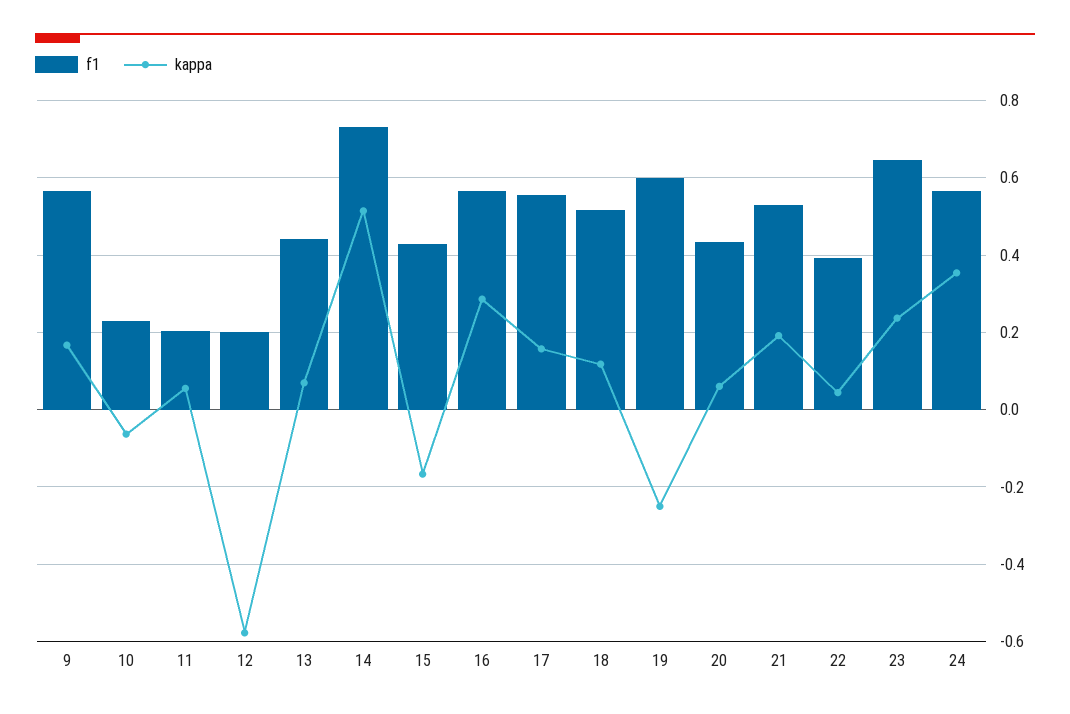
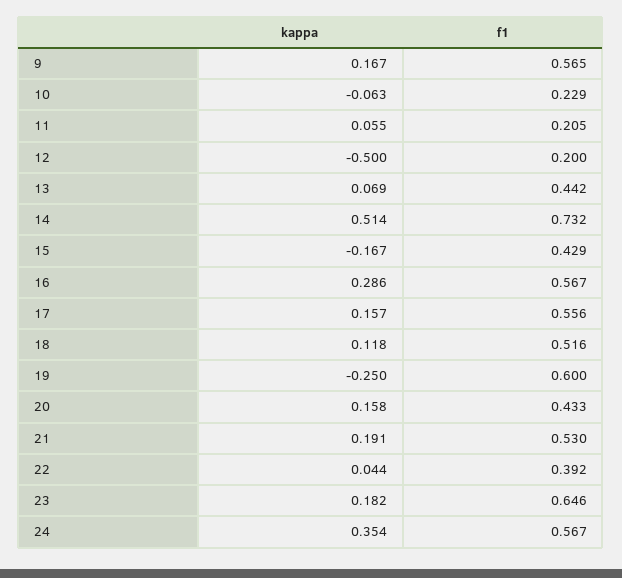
  {
    "f1": {
      "9": 0.565,
      "10": 0.229,
      "11": 0.205,
      "12": 0.2,
      "13": 0.442,
      "14": 0.732,
      "15": 0.429,
      "16": 0.567,
      "17": 0.556,
      "18": 0.516,
      "19": 0.6,
      "20": 0.433,
      "21": 0.53,
      "22": 0.392,
      "23": 0.646,
      "24": 0.567
    },
    "kappa": {
      "9": 0.167,
      "10": -0.063,
      "11": 0.055,
-     "12": -0.58,
+     "12": -0.5,
      "13": 0.069,
      "14": 0.514,
      "15": -0.167,
      "16": 0.286,
      "17": 0.157,
      "18": 0.118,
      "19": -0.25,
-     "20": 0.06,
+     "20": 0.158,
      "21": 0.191,
      "22": 0.044,
-     "23": 0.24,
+     "23": 0.182,
      "24": 0.354
    }
  }

